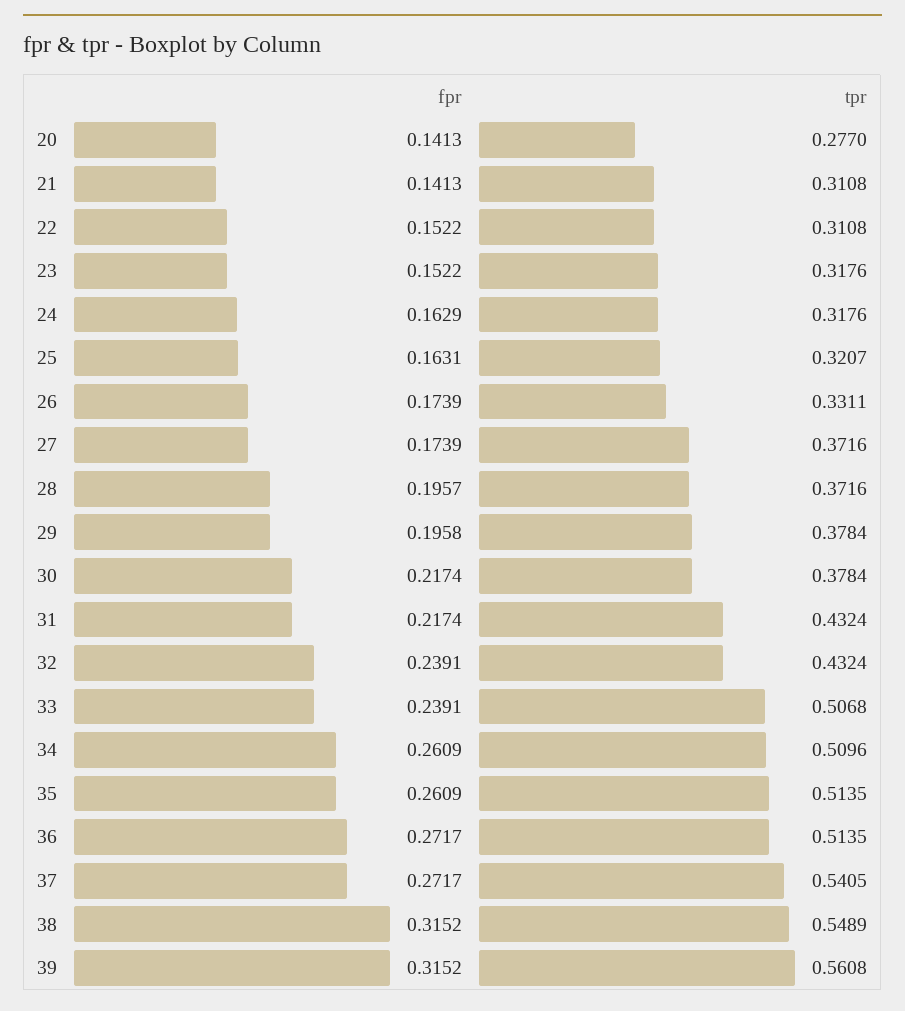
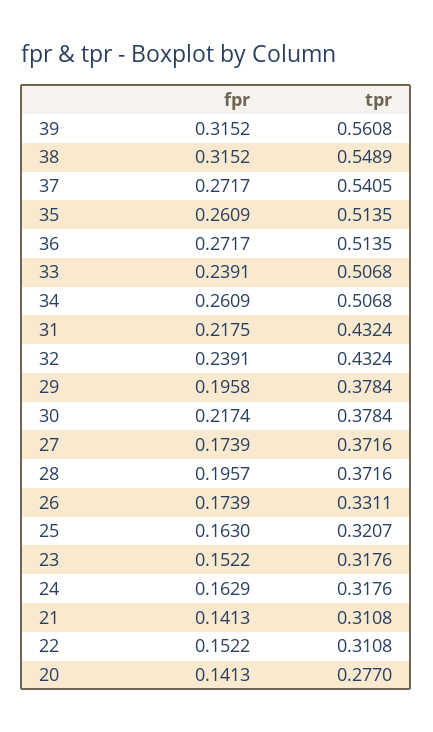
  {
    "fpr": {
      "20": 0.1413,
      "21": 0.1413,
      "22": 0.1522,
      "23": 0.1522,
      "24": 0.1629,
-     "25": 0.1631,
+     "25": 0.163,
      "26": 0.1739,
      "27": 0.1739,
      "28": 0.1957,
      "29": 0.1958,
      "30": 0.2174,
-     "31": 0.2174,
+     "31": 0.2175,
      "32": 0.2391,
      "33": 0.2391,
      "34": 0.2609,
      "35": 0.2609,
      "36": 0.2717,
      "37": 0.2717,
      "38": 0.3152,
      "39": 0.3152
    },
    "tpr": {
      "20": 0.277,
      "21": 0.3108,
      "22": 0.3108,
      "23": 0.3176,
      "24": 0.3176,
      "25": 0.3207,
      "26": 0.3311,
      "27": 0.3716,
      "28": 0.3716,
      "29": 0.3784,
      "30": 0.3784,
      "31": 0.4324,
      "32": 0.4324,
      "33": 0.5068,
-     "34": 0.5096,
+     "34": 0.5068,
      "35": 0.5135,
      "36": 0.5135,
      "37": 0.5405,
      "38": 0.5489,
      "39": 0.5608
    }
  }

